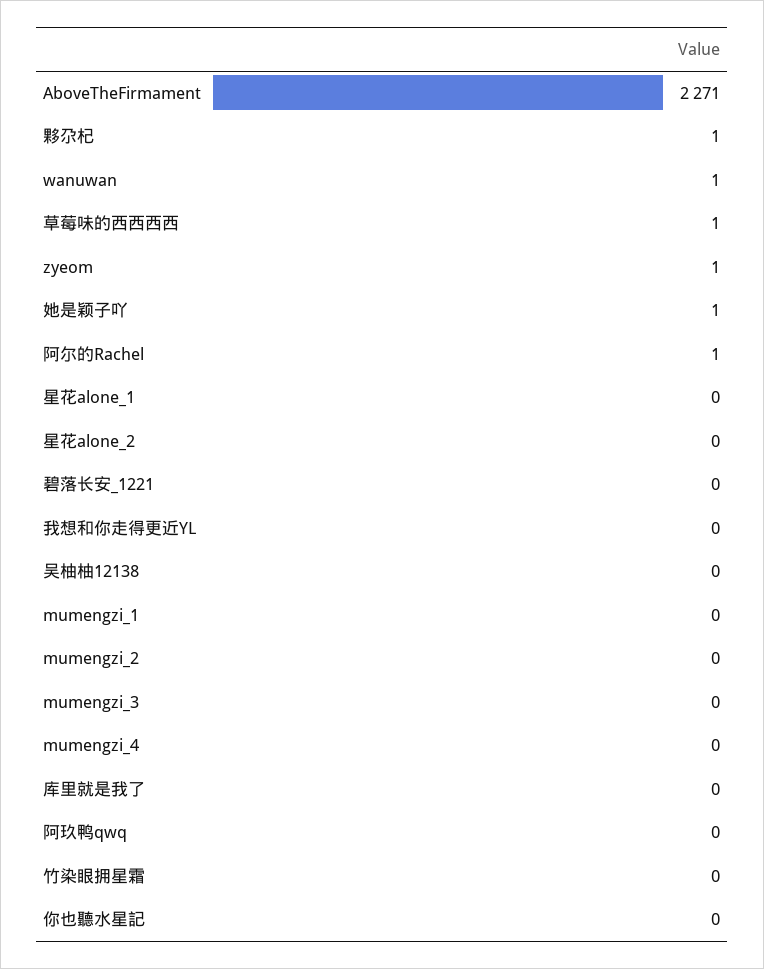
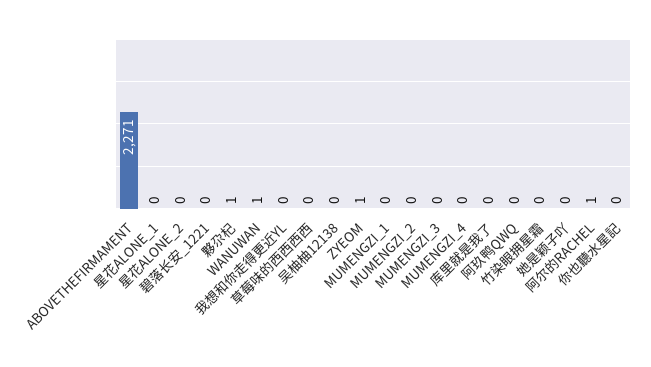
  {
    "AboveTheFirmament": 2271,
    "夥尕杞": 1,
    "wanuwan": 1,
-   "草莓味的西西西西": 1,
+   "草莓味的西西西西": 0,
    "zyeom": 1,
-   "她是颖子吖": 1,
+   "她是颖子吖": 0,
    "阿尔的Rachel": 1,
    "星花alone_1": 0,
    "星花alone_2": 0,
    "碧落长安_1221": 0,
    "我想和你走得更近YL": 0,
    "吴柚柚12138": 0,
    "mumengzi_1": 0,
    "mumengzi_2": 0,
    "mumengzi_3": 0,
    "mumengzi_4": 0,
    "库里就是我了": 0,
    "阿玖鸭qwq": 0,
    "竹染眼拥星霜": 0,
    "你也聽水星記": 0
  }

